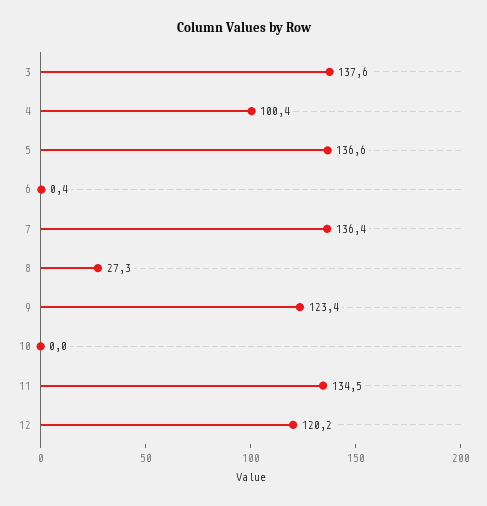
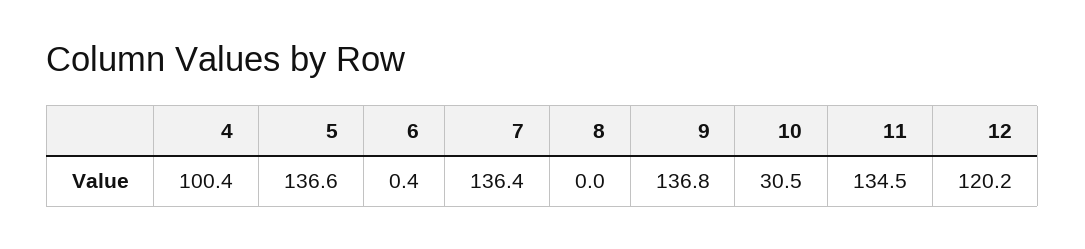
  {
-   "3": 137.6,
    "4": 100.4,
    "5": 136.6,
    "6": 0.4,
    "7": 136.4,
-   "8": 27.3,
+   "8": 0,
-   "9": 123.4,
+   "9": 136.8,
-   "10": 0,
+   "10": 30.5,
    "11": 134.5,
    "12": 120.2
  }

